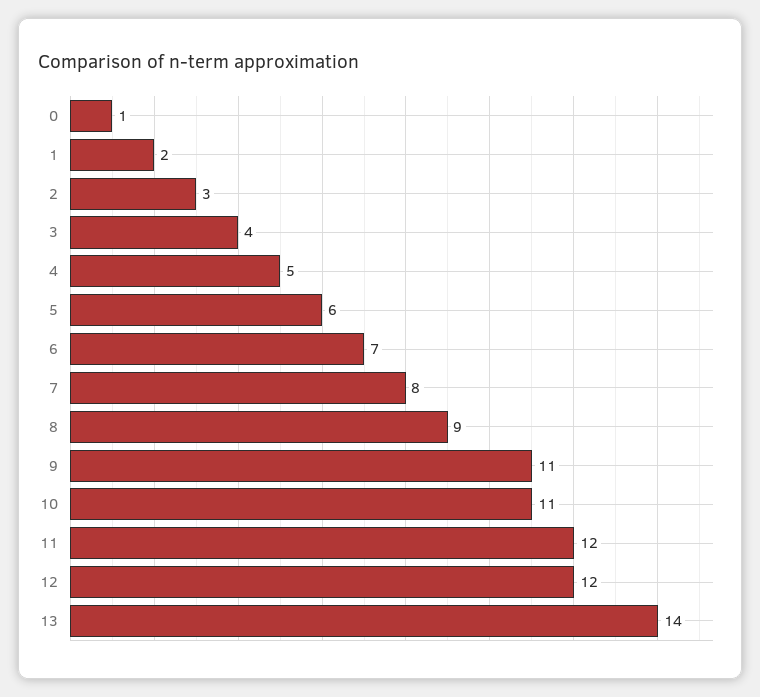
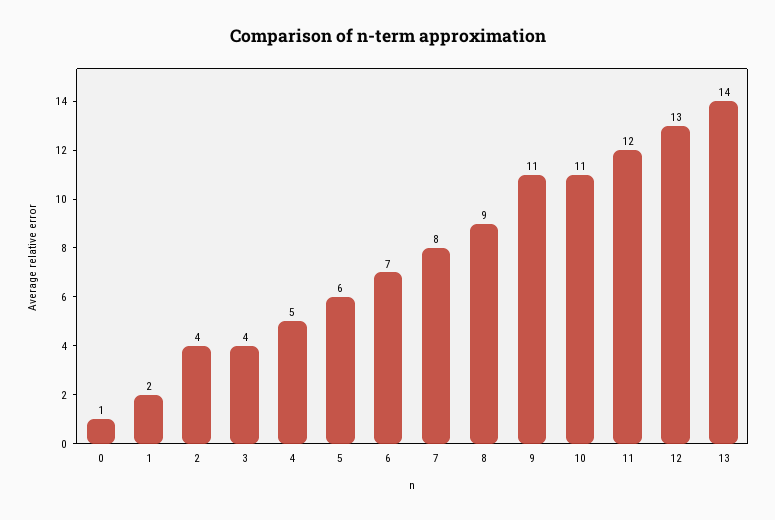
  {
    "0": 1,
    "1": 2,
-   "2": 3,
+   "2": 4,
    "3": 4,
    "4": 5,
    "5": 6,
    "6": 7,
    "7": 8,
    "8": 9,
    "9": 11,
    "10": 11,
    "11": 12,
-   "12": 12,
+   "12": 13,
    "13": 14
  }

